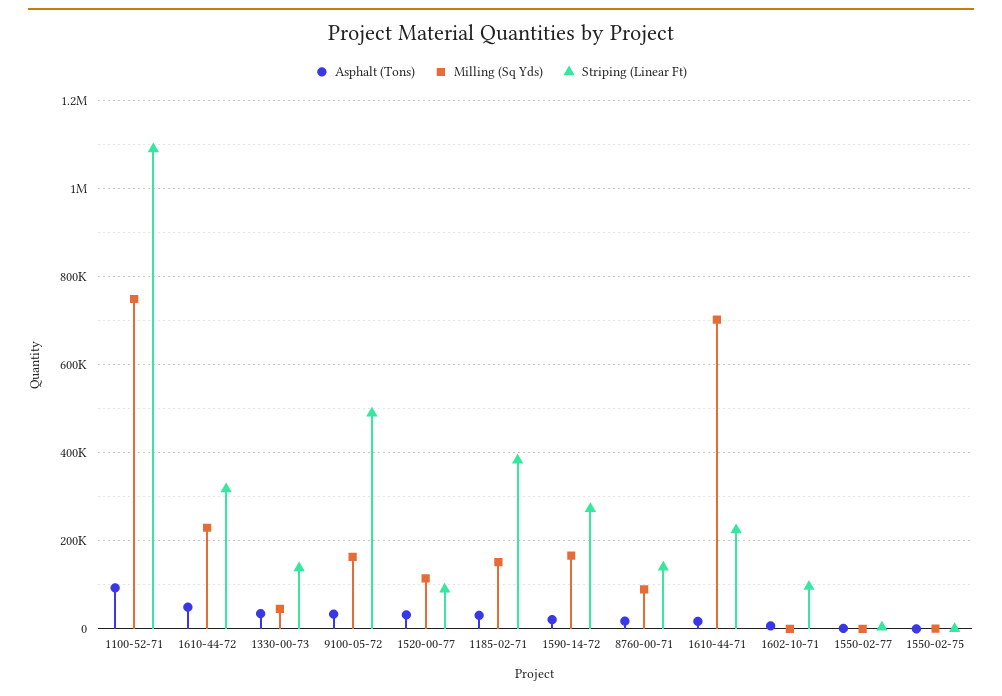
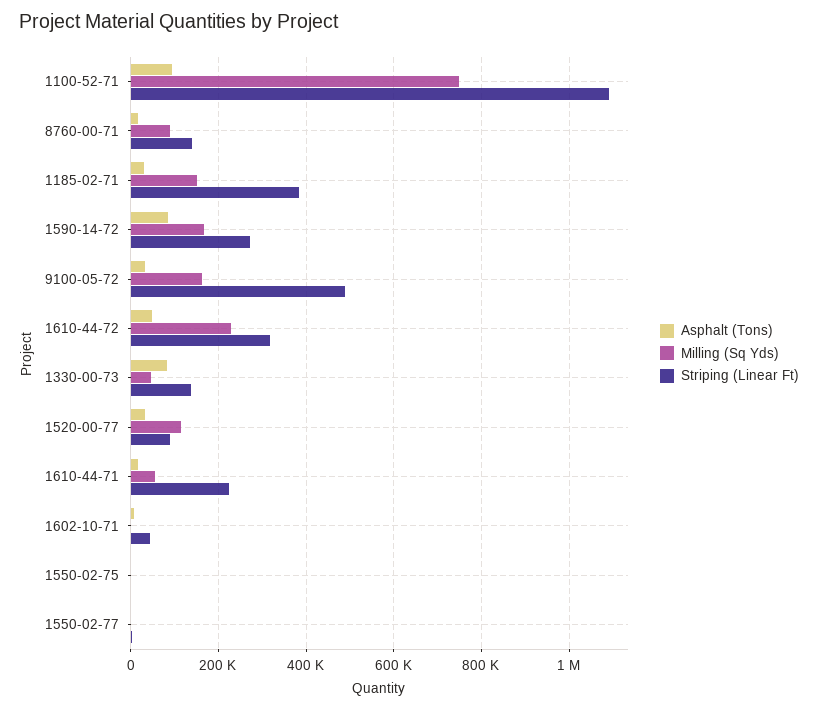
  {
    "Asphalt (Tons)": {
      "1100-52-71": 100000,
      "1610-44-72": 40000,
-     "1330-00-73": 40000,
+     "1330-00-73": 80000,
      "9100-05-72": 40000,
      "1520-00-77": 40000,
      "1185-02-71": 40000,
-     "1590-14-72": 20000,
+     "1590-14-72": 80000,
      "8760-00-71": 20000,
      "1610-44-71": 20000,
      "1602-10-71": 0,
      "1550-02-77": 0,
      "1550-02-75": 0
    },
    "Milling (Sq Yds)": {
      "1100-52-71": 740000,
      "1610-44-72": 220000,
      "1330-00-73": 40000,
      "9100-05-72": 160000,
      "1520-00-77": 120000,
      "1185-02-71": 160000,
      "1590-14-72": 160000,
      "8760-00-71": 80000,
-     "1610-44-71": 700000,
+     "1610-44-71": 60000,
      "1602-10-71": 0,
      "1550-02-77": 0,
      "1550-02-75": 0
    },
    "Striping (Linear Ft)": {
      "1100-52-71": 1100000,
      "1610-44-72": 320000,
      "1330-00-73": 140000,
      "9100-05-72": 480000,
      "1520-00-77": 80000,
      "1185-02-71": 380000,
      "1590-14-72": 280000,
      "8760-00-71": 140000,
      "1610-44-71": 220000,
-     "1602-10-71": 100000,
+     "1602-10-71": 40000,
      "1550-02-77": 0,
      "1550-02-75": 0
    }
  }

